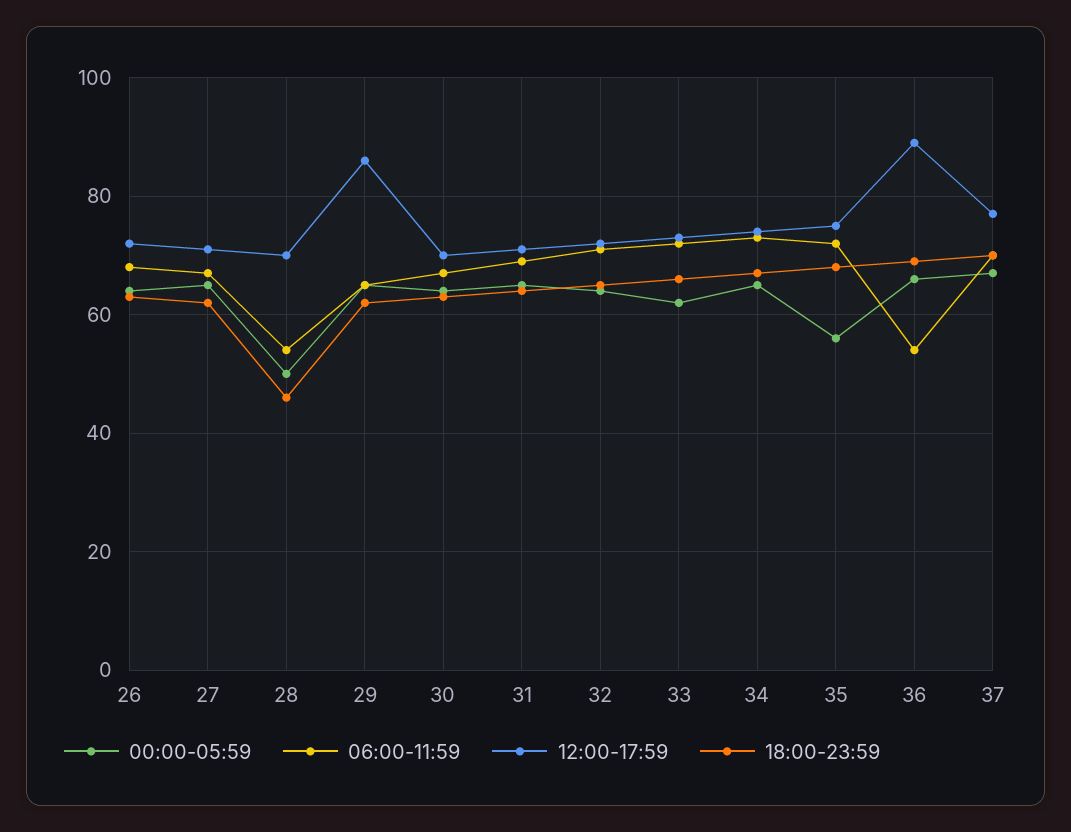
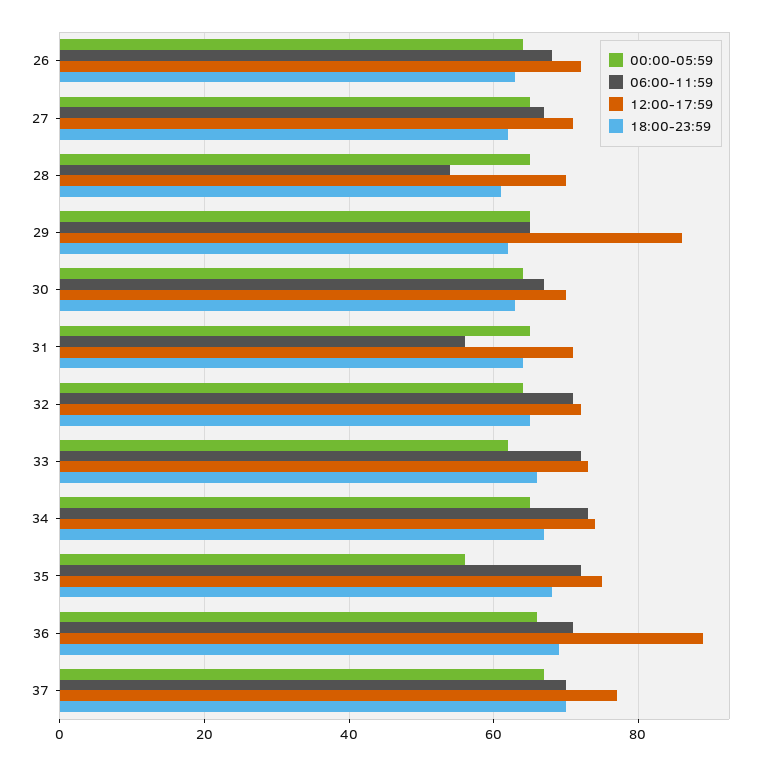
  {
    "00:00-05:59": {
      "26": 65,
      "27": 65,
-     "28": 50,
+     "28": 65,
      "29": 65,
      "30": 65,
      "31": 65,
      "32": 65,
      "33": 60,
      "34": 65,
      "35": 55,
      "36": 65,
      "37": 65
    },
    "06:00-11:59": {
      "26": 70,
      "27": 65,
      "28": 55,
      "29": 65,
      "30": 65,
-     "31": 70,
+     "31": 55,
      "32": 70,
      "33": 70,
      "34": 75,
      "35": 70,
-     "36": 55,
+     "36": 70,
      "37": 70
    },
    "12:00-17:59": {
      "26": 70,
      "27": 70,
      "28": 70,
      "29": 85,
      "30": 70,
      "31": 70,
      "32": 70,
      "33": 75,
      "34": 75,
      "35": 75,
      "36": 90,
      "37": 75
    },
    "18:00-23:59": {
      "26": 65,
      "27": 60,
-     "28": 45,
+     "28": 60,
      "29": 60,
      "30": 65,
      "31": 65,
      "32": 65,
      "33": 65,
      "34": 65,
      "35": 70,
      "36": 70,
      "37": 70
    }
  }

